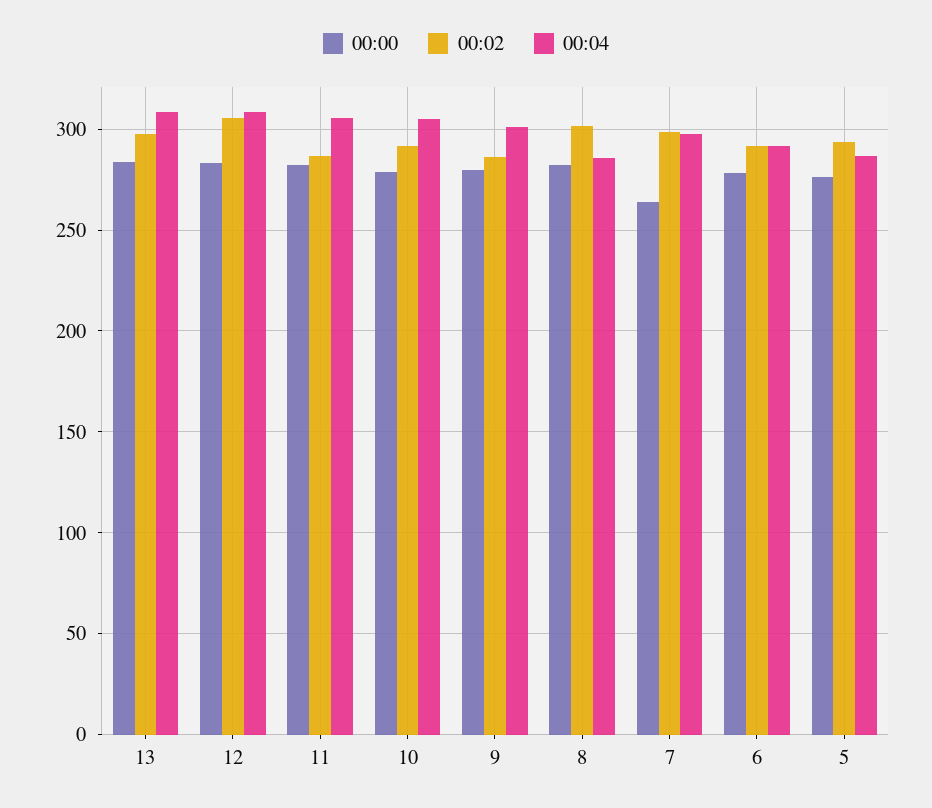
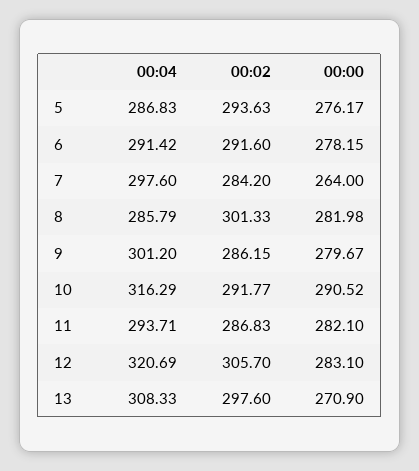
  {
    "00:00": {
-     "13": 285,
+     "13": 270.9,
      "12": 283.1,
      "11": 282.1,
-     "10": 280,
+     "10": 290.52,
      "9": 279.67,
      "8": 281.98,
      "7": 264,
      "6": 278.15,
      "5": 276.17
    },
    "00:02": {
      "13": 297.6,
      "12": 305.7,
      "11": 286.83,
      "10": 291.77,
      "9": 286.15,
      "8": 301.33,
-     "7": 300,
+     "7": 284.2,
      "6": 291.6,
      "5": 293.63
    },
    "00:04": {
      "13": 308.33,
-     "12": 310,
+     "12": 320.69,
-     "11": 305,
+     "11": 293.71,
-     "10": 305,
+     "10": 316.29,
      "9": 301.2,
      "8": 285.79,
      "7": 297.6,
      "6": 291.42,
      "5": 286.83
    }
  }

